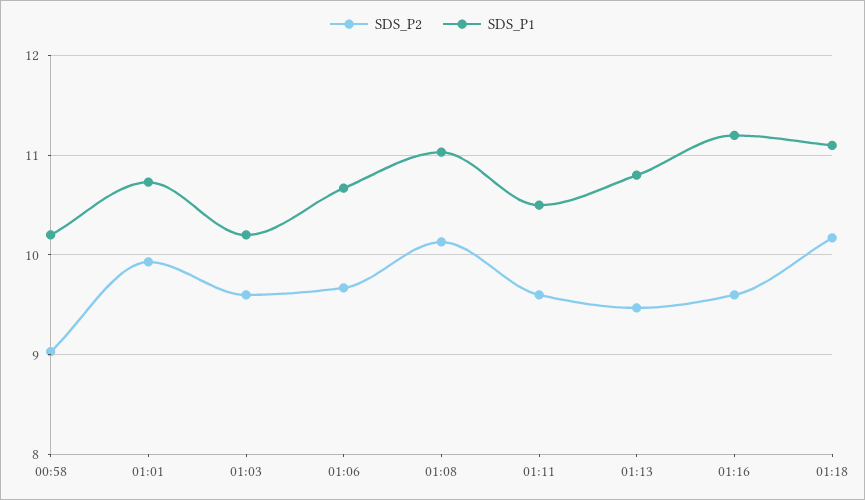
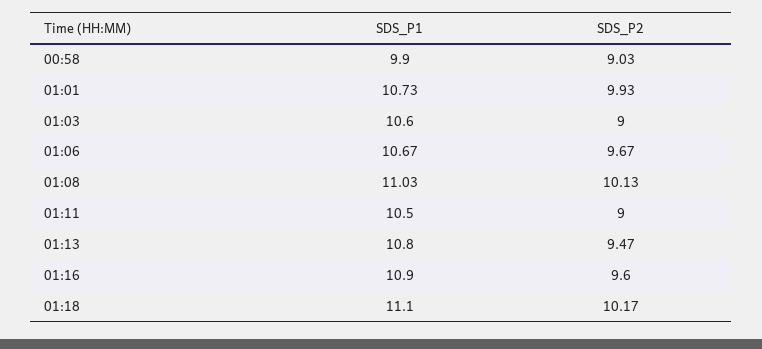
  {
    "SDS_P2": {
      "00:58": 9.03,
      "01:01": 9.93,
-     "01:03": 9.6,
+     "01:03": 9,
      "01:06": 9.67,
      "01:08": 10.13,
-     "01:11": 9.6,
+     "01:11": 9,
      "01:13": 9.47,
      "01:16": 9.6,
      "01:18": 10.17
    },
    "SDS_P1": {
-     "00:58": 10.2,
+     "00:58": 9.9,
      "01:01": 10.73,
-     "01:03": 10.2,
+     "01:03": 10.6,
      "01:06": 10.67,
      "01:08": 11.03,
      "01:11": 10.5,
      "01:13": 10.8,
-     "01:16": 11.2,
+     "01:16": 10.9,
      "01:18": 11.1
    }
  }

